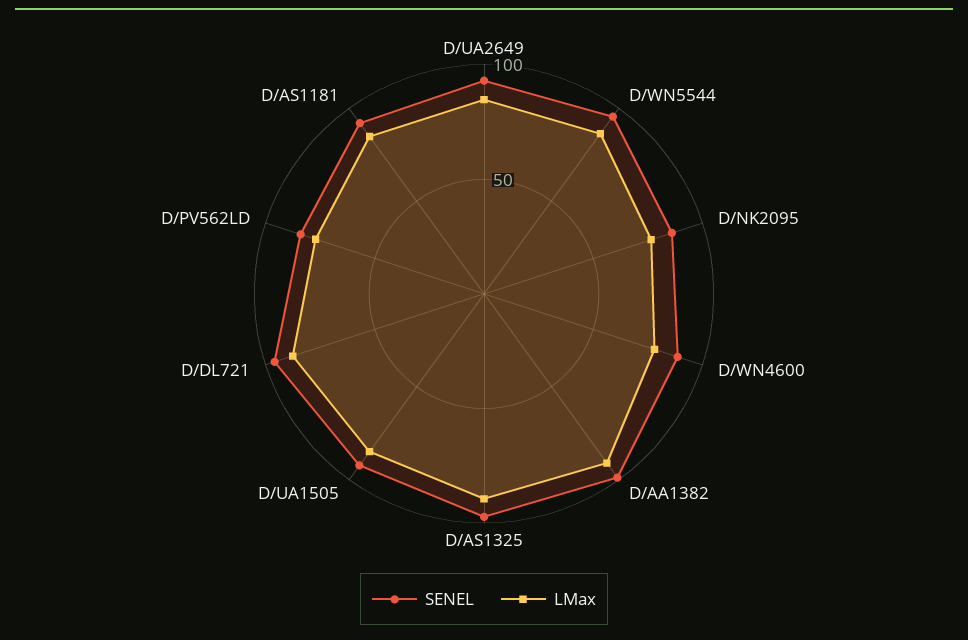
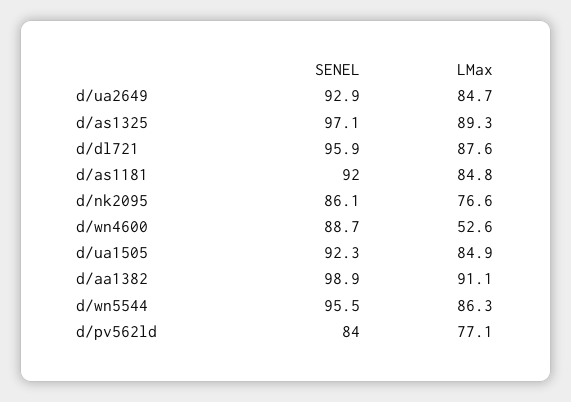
  {
    "SENEL": {
      "D/UA2649": 92.9,
      "D/WN5544": 95.5,
      "D/NK2095": 86.1,
      "D/WN4600": 88.7,
      "D/AA1382": 98.9,
      "D/AS1325": 97.1,
      "D/UA1505": 92.3,
      "D/DL721": 95.9,
      "D/PV562LD": 84,
      "D/AS1181": 92
    },
    "LMax": {
      "D/UA2649": 84.7,
      "D/WN5544": 86.3,
      "D/NK2095": 76.6,
-     "D/WN4600": 80,
+     "D/WN4600": 52.6,
      "D/AA1382": 91.1,
      "D/AS1325": 89.3,
      "D/UA1505": 84.9,
      "D/DL721": 87.6,
      "D/PV562LD": 77.1,
      "D/AS1181": 84.8
    }
  }

